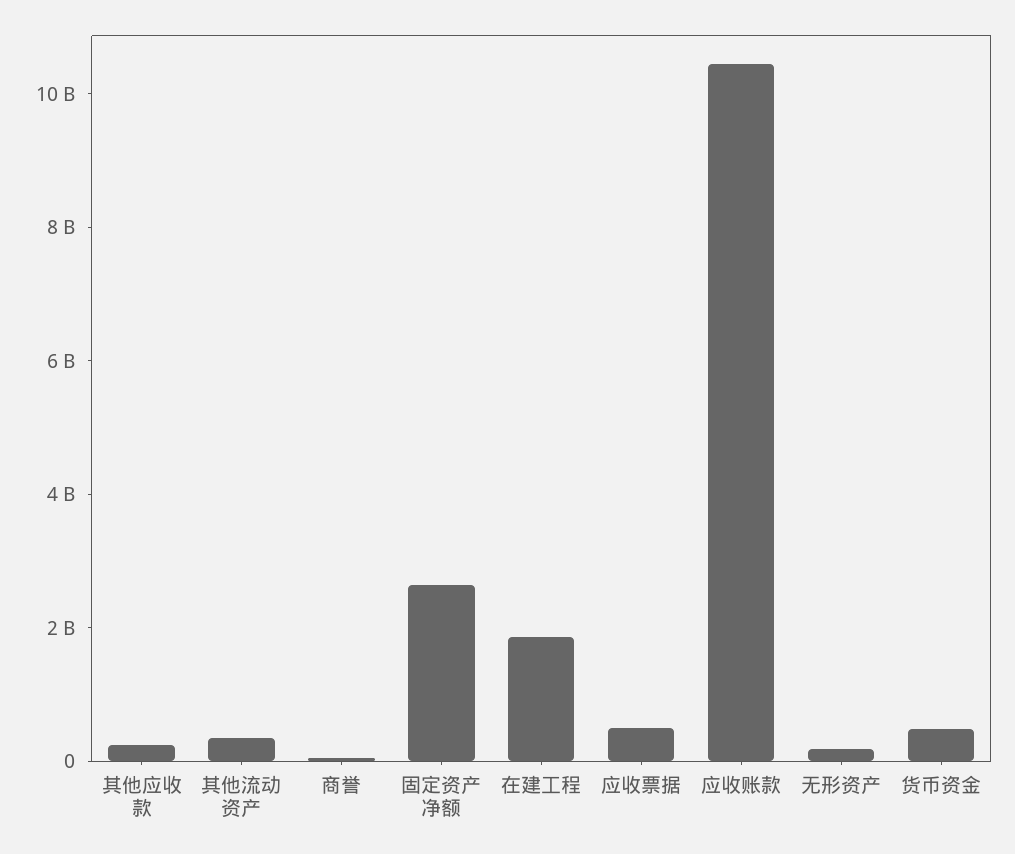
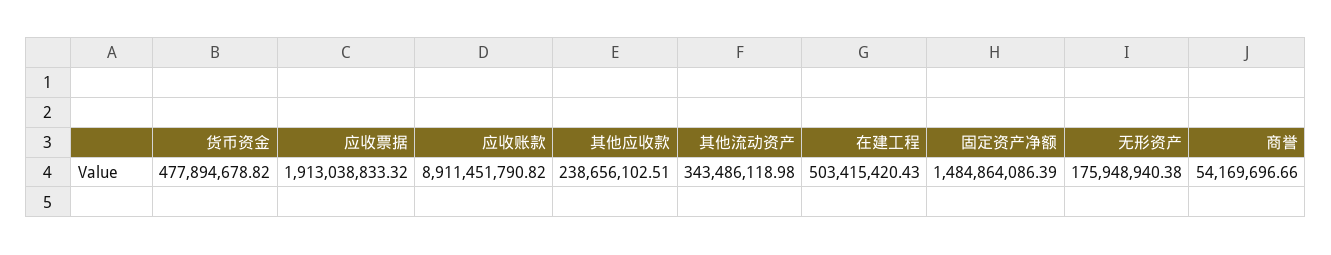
  {
    "其他应收款": 238656102.51,
    "其他流动资产": 343486118.98,
    "商誉": 54169696.66,
-   "固定资产净额": 2500000000,
+   "固定资产净额": 1484864086.39,
-   "在建工程": 2000000000,
+   "在建工程": 503415420.43,
-   "应收票据": 500000000,
+   "应收票据": 1913038833.32,
-   "应收账款": 10500000000,
+   "应收账款": 8911451790.82,
    "无形资产": 175948940.38,
    "货币资金": 477894678.82
  }

